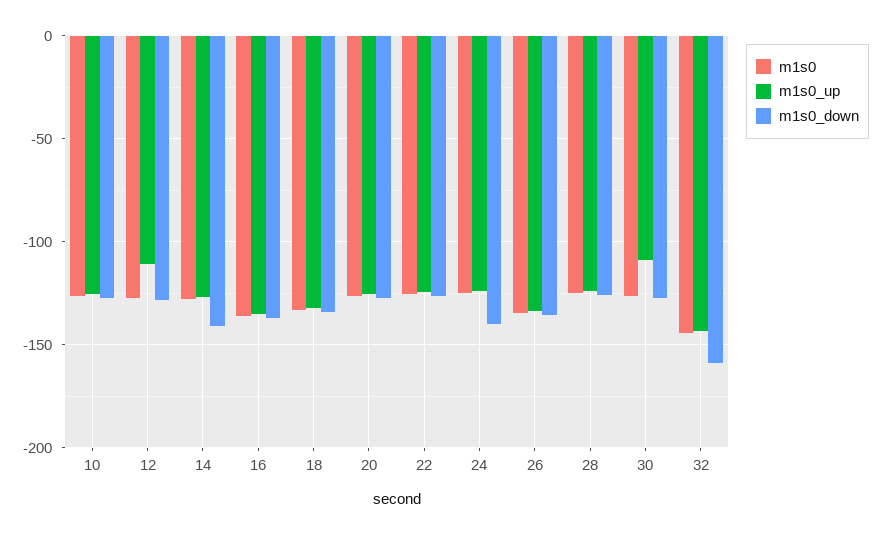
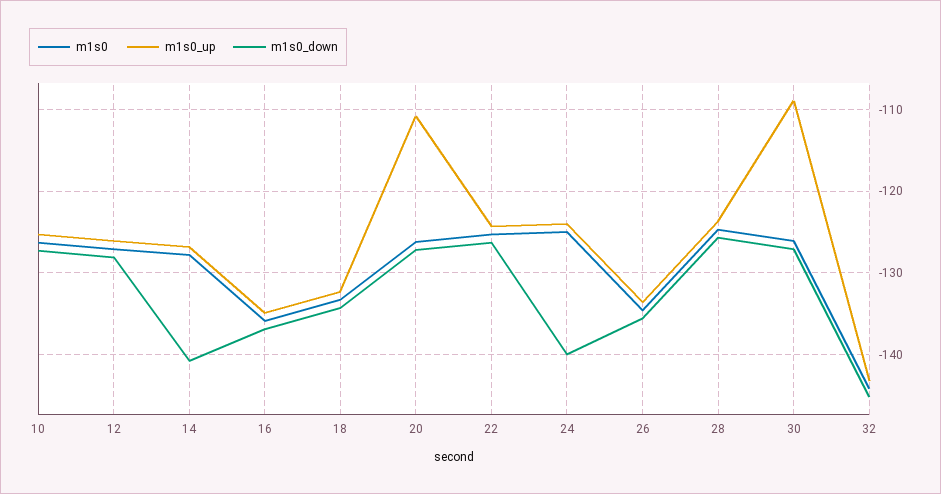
  {
    "m1s0": {
      "10": -126,
      "12": -127,
      "14": -128,
      "16": -136,
      "18": -133,
      "20": -126,
      "22": -125,
      "24": -125,
      "26": -135,
      "28": -125,
      "30": -126,
      "32": -144
    },
    "m1s0_up": {
      "10": -125,
-     "12": -110,
+     "12": -126,
      "14": -127,
      "16": -135,
      "18": -132,
-     "20": -125,
+     "20": -111,
      "22": -124,
      "24": -124,
      "26": -134,
      "28": -124,
      "30": -109,
      "32": -143
    },
    "m1s0_down": {
      "10": -127,
      "12": -128,
      "14": -141,
      "16": -137,
      "18": -134,
      "20": -127,
      "22": -126,
      "24": -140,
      "26": -136,
      "28": -126,
      "30": -127,
-     "32": -160
+     "32": -145
    }
  }

